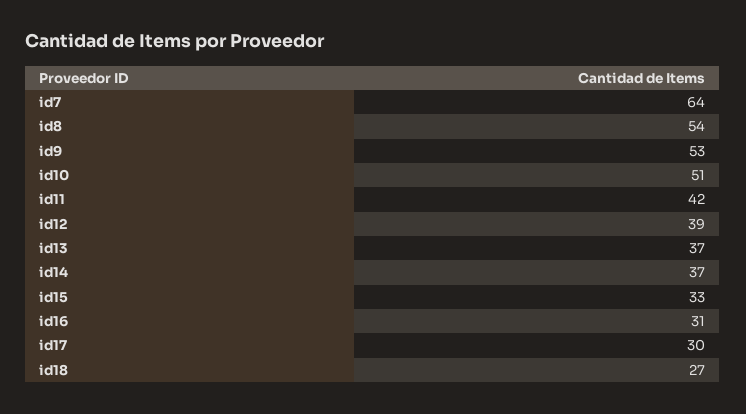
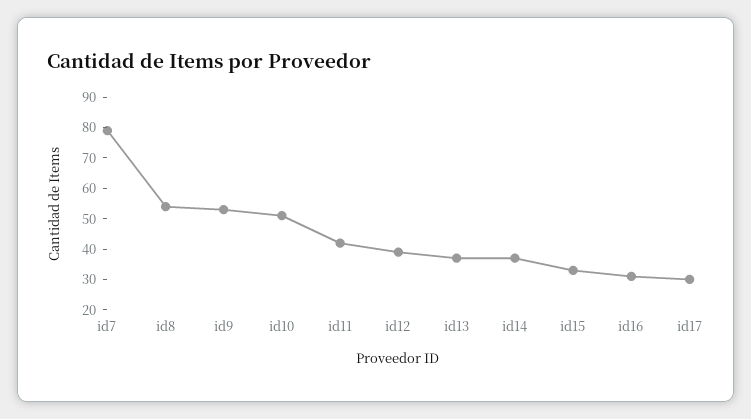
  {
-   "id7": 64,
+   "id7": 80,
    "id8": 54,
    "id9": 53,
    "id10": 51,
    "id11": 42,
    "id12": 39,
    "id13": 37,
    "id14": 37,
    "id15": 33,
    "id16": 31,
-   "id17": 30,
+   "id17": 30
-   "id18": 27
  }

